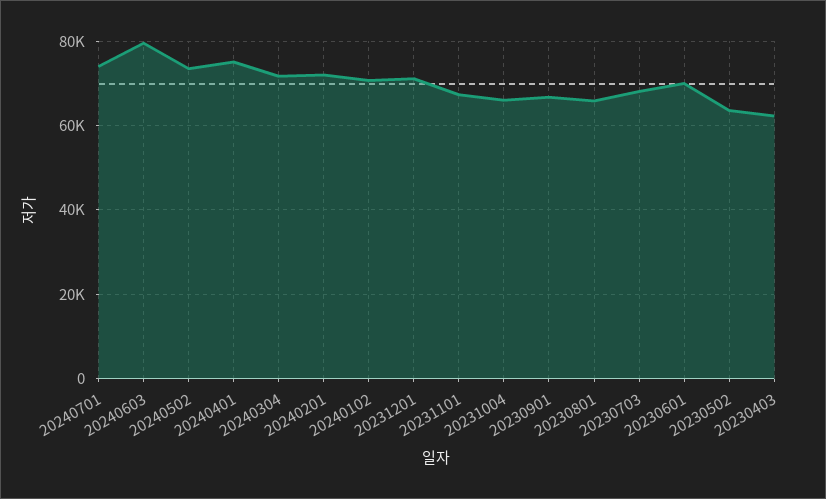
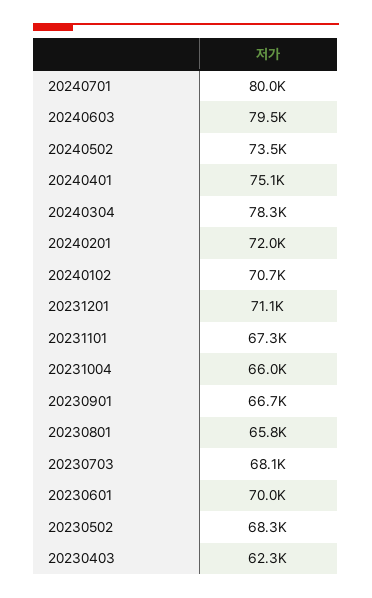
  {
-   "20240701": 74000,
+   "20240701": 80000,
    "20240603": 79500,
    "20240502": 73500,
    "20240401": 75100,
-   "20240304": 72000,
+   "20240304": 78300,
    "20240201": 72000,
    "20240102": 70700,
    "20231201": 71100,
    "20231101": 67300,
    "20231004": 66000,
    "20230901": 66700,
    "20230801": 65800,
    "20230703": 68100,
    "20230601": 70000,
-   "20230502": 64000,
+   "20230502": 68300,
    "20230403": 62300
  }

